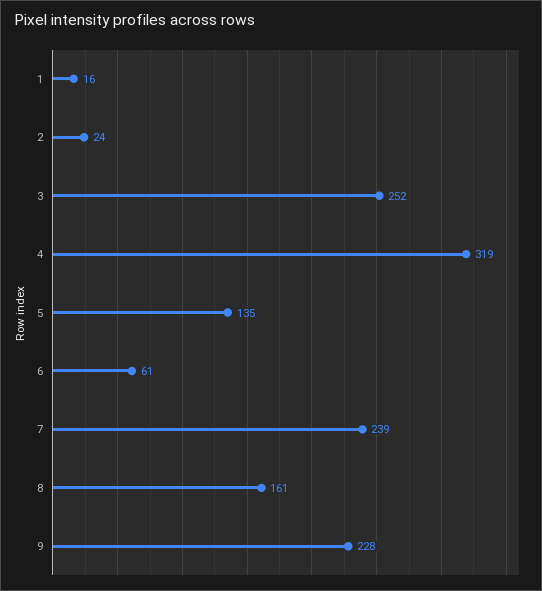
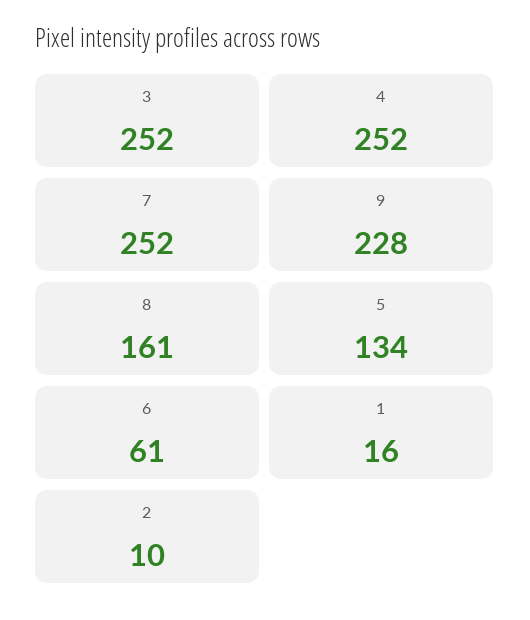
  {
    "1": 16,
-   "2": 24,
+   "2": 10,
    "3": 252,
-   "4": 319,
+   "4": 252,
-   "5": 135,
+   "5": 134,
    "6": 61,
-   "7": 239,
+   "7": 252,
    "8": 161,
    "9": 228
  }

